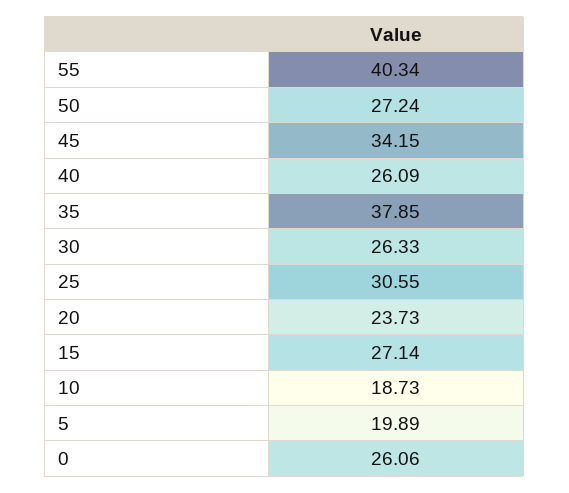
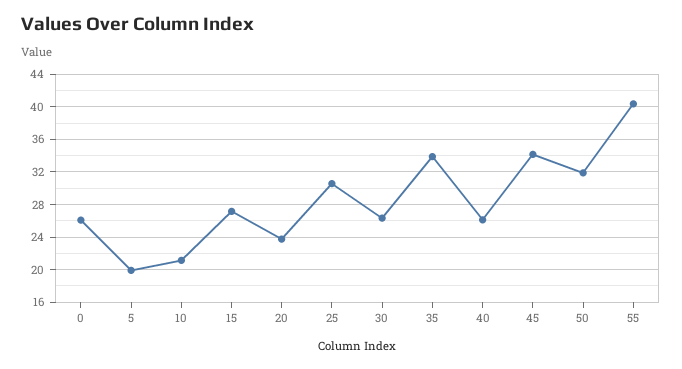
  {
    "55": 40.34,
-   "50": 27.24,
+   "50": 32,
    "45": 34.15,
    "40": 26.09,
-   "35": 37.85,
+   "35": 34,
    "30": 26.33,
    "25": 30.55,
    "20": 23.73,
    "15": 27.14,
-   "10": 18.73,
+   "10": 21,
    "5": 19.89,
    "0": 26.06
  }

